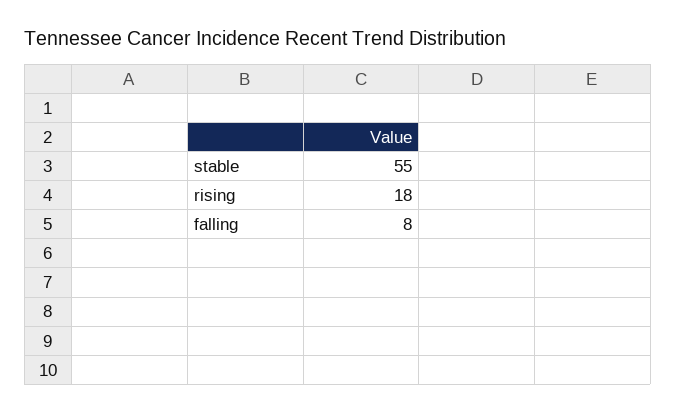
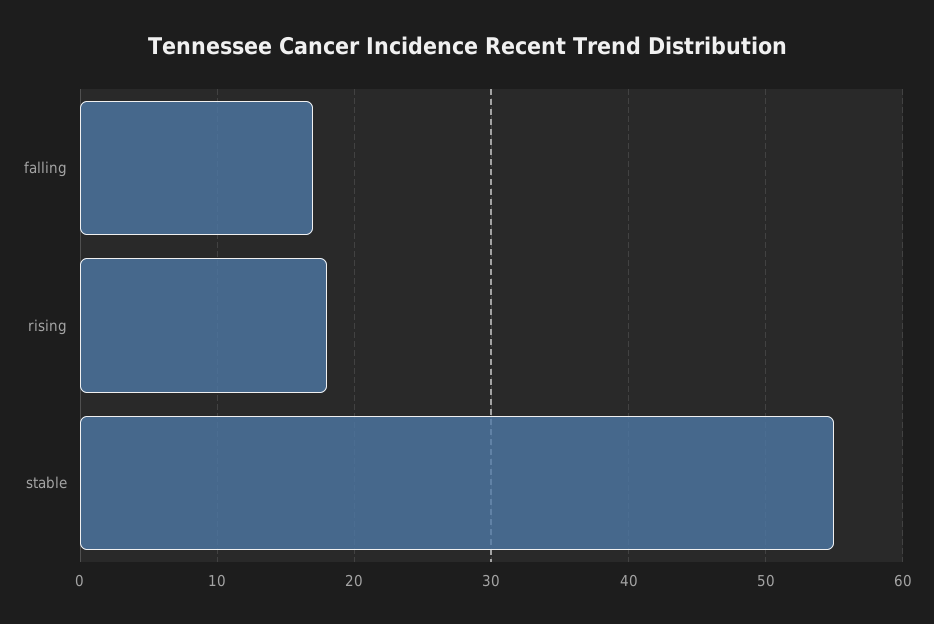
  {
    "stable": 55,
    "rising": 18,
-   "falling": 8
+   "falling": 17
  }

